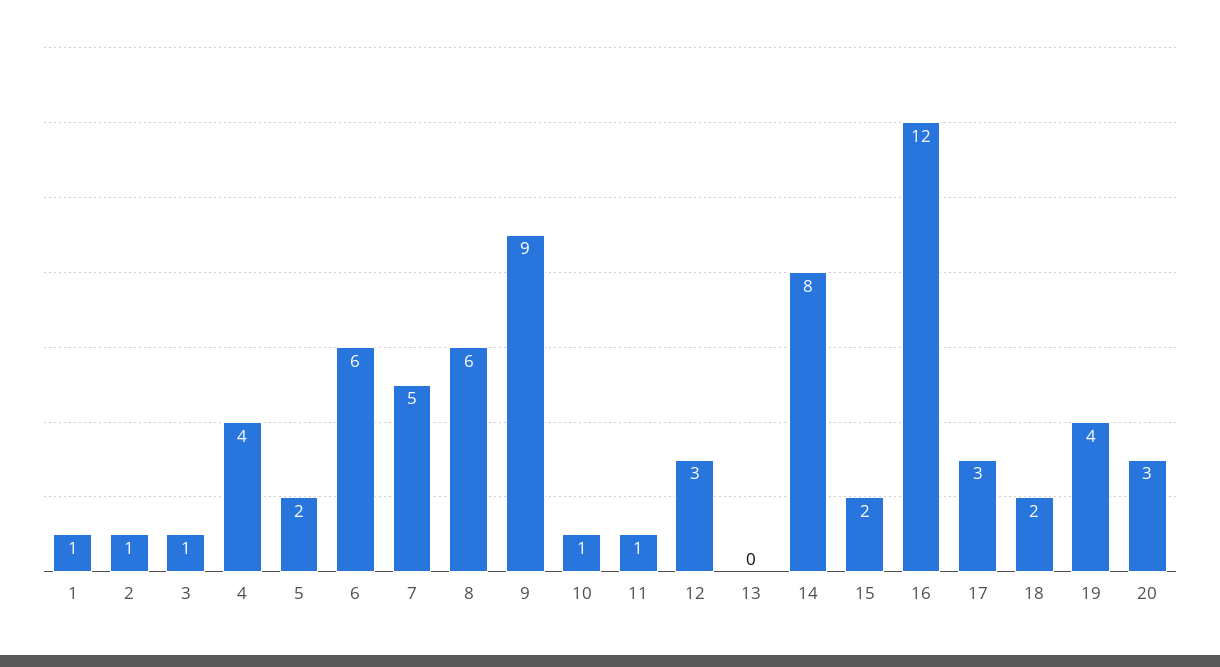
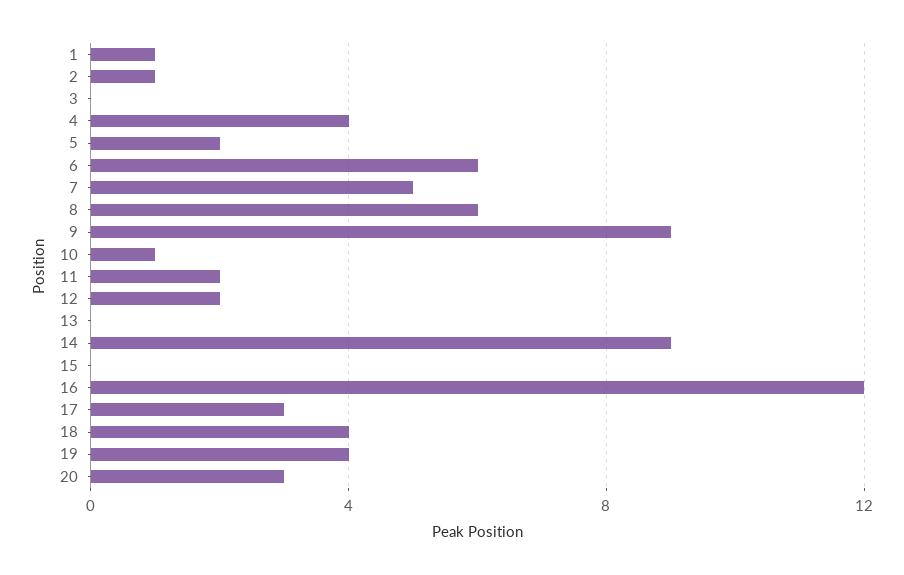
  {
    "1": 1,
    "2": 1,
-   "3": 1,
+   "3": 0,
    "4": 4,
    "5": 2,
    "6": 6,
    "7": 5,
    "8": 6,
    "9": 9,
    "10": 1,
-   "11": 1,
+   "11": 2,
-   "12": 3,
+   "12": 2,
    "13": 0,
-   "14": 8,
+   "14": 9,
-   "15": 2,
+   "15": 0,
    "16": 12,
    "17": 3,
-   "18": 2,
+   "18": 4,
    "19": 4,
    "20": 3
  }

